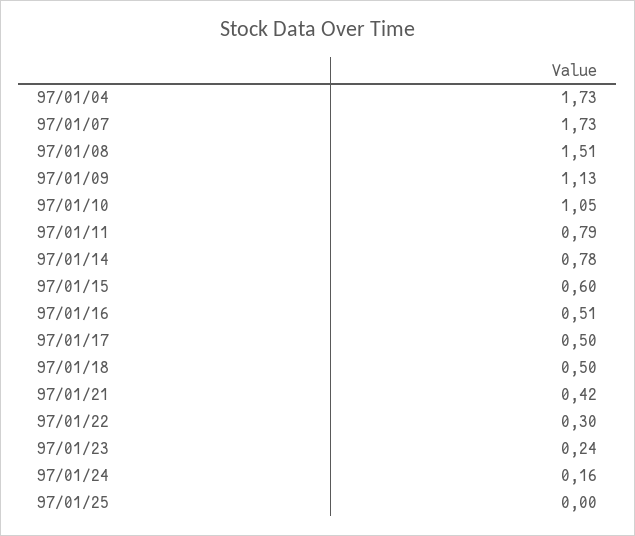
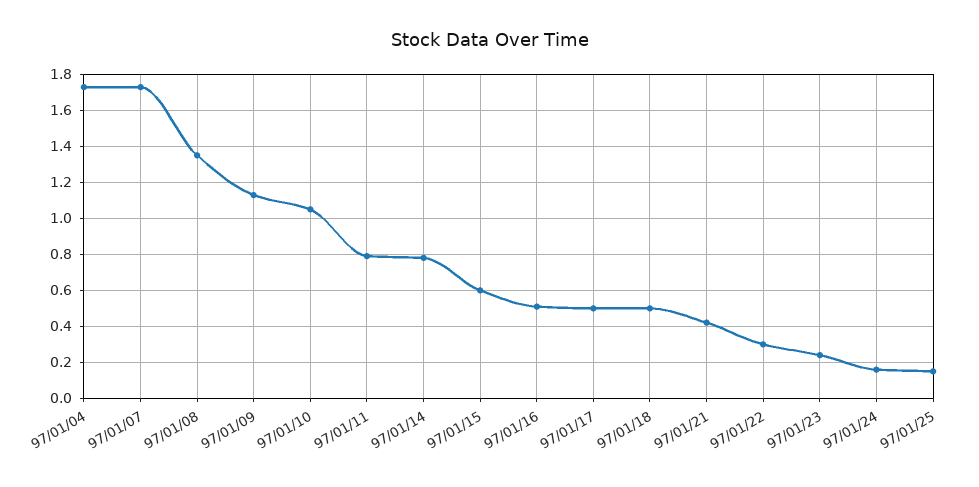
  {
    "97/01/04": 1.73,
    "97/01/07": 1.73,
-   "97/01/08": 1.51,
+   "97/01/08": 1.35,
    "97/01/09": 1.13,
    "97/01/10": 1.05,
    "97/01/11": 0.79,
    "97/01/14": 0.78,
    "97/01/15": 0.6,
    "97/01/16": 0.51,
    "97/01/17": 0.5,
    "97/01/18": 0.5,
    "97/01/21": 0.42,
    "97/01/22": 0.3,
    "97/01/23": 0.24,
    "97/01/24": 0.16,
-   "97/01/25": 0
+   "97/01/25": 0.15
  }

